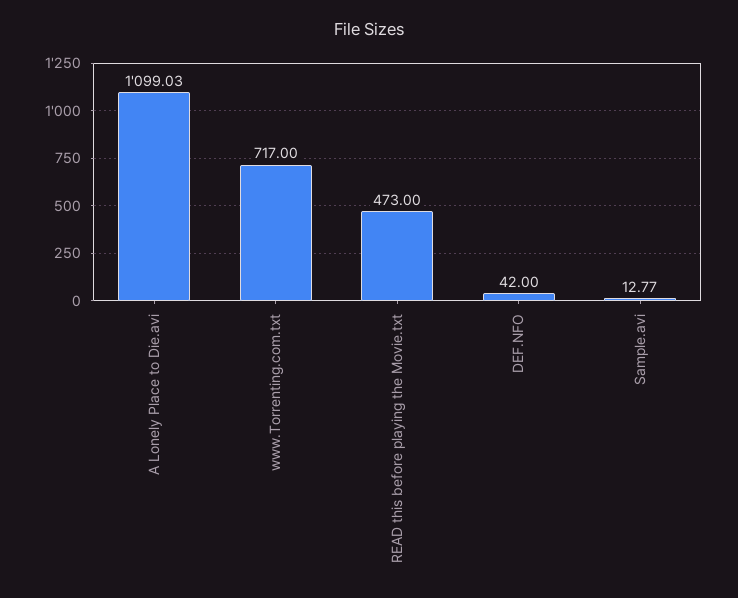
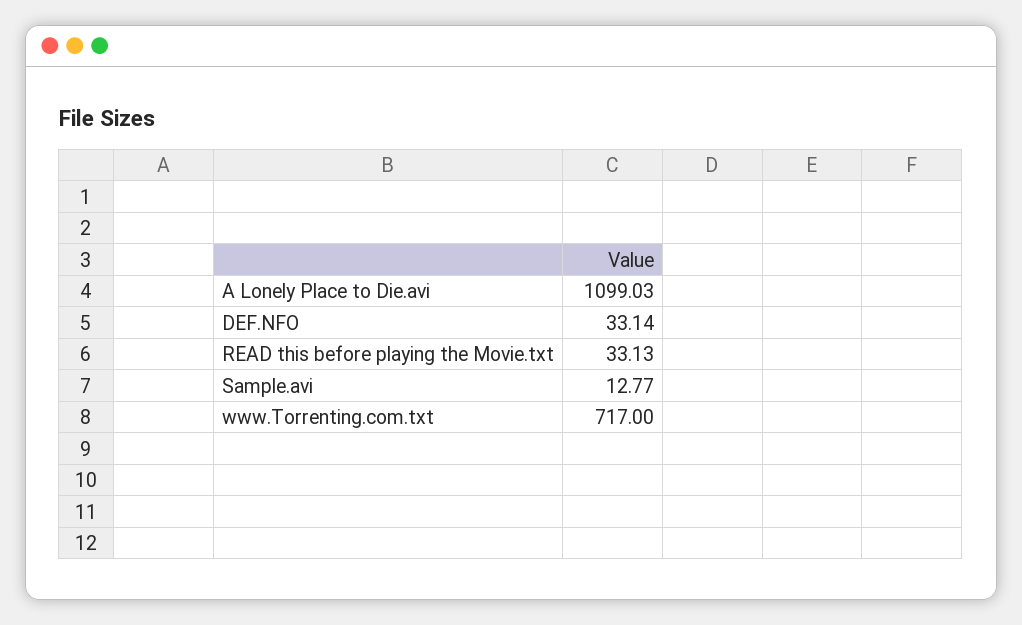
  {
    "A Lonely Place to Die.avi": 1099.03,
    "www.Torrenting.com.txt": 717,
-   "READ this before playing the Movie.txt": 473,
+   "READ this before playing the Movie.txt": 33.13,
-   "DEF.NFO": 42,
+   "DEF.NFO": 33.14,
    "Sample.avi": 12.77
  }

